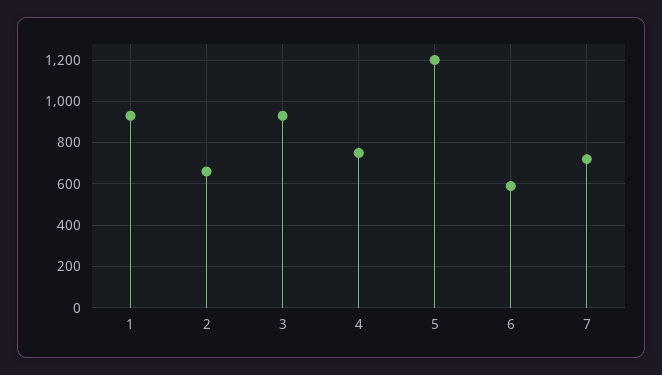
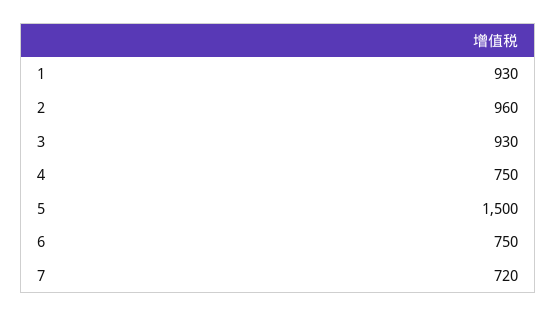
  {
    "1": 930,
-   "2": 650,
+   "2": 960,
    "3": 930,
    "4": 750,
-   "5": 1200,
+   "5": 1500,
-   "6": 600,
+   "6": 750,
    "7": 720
  }

